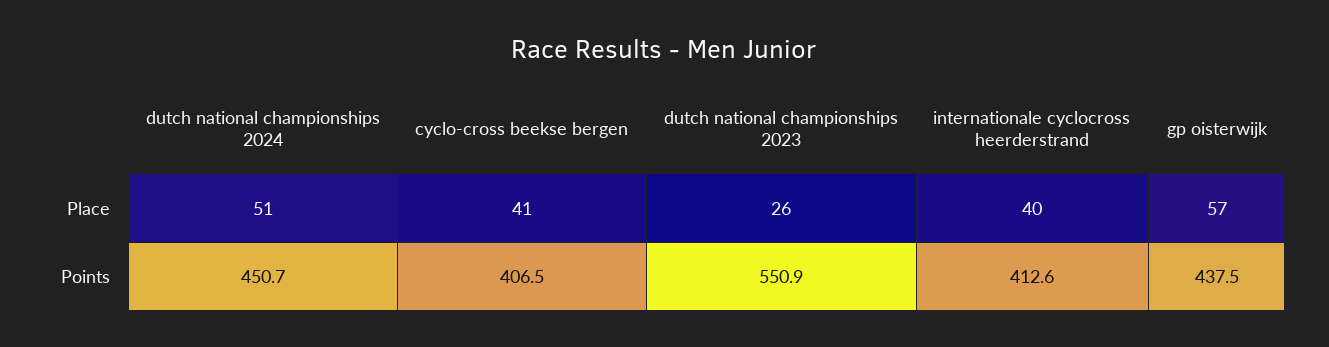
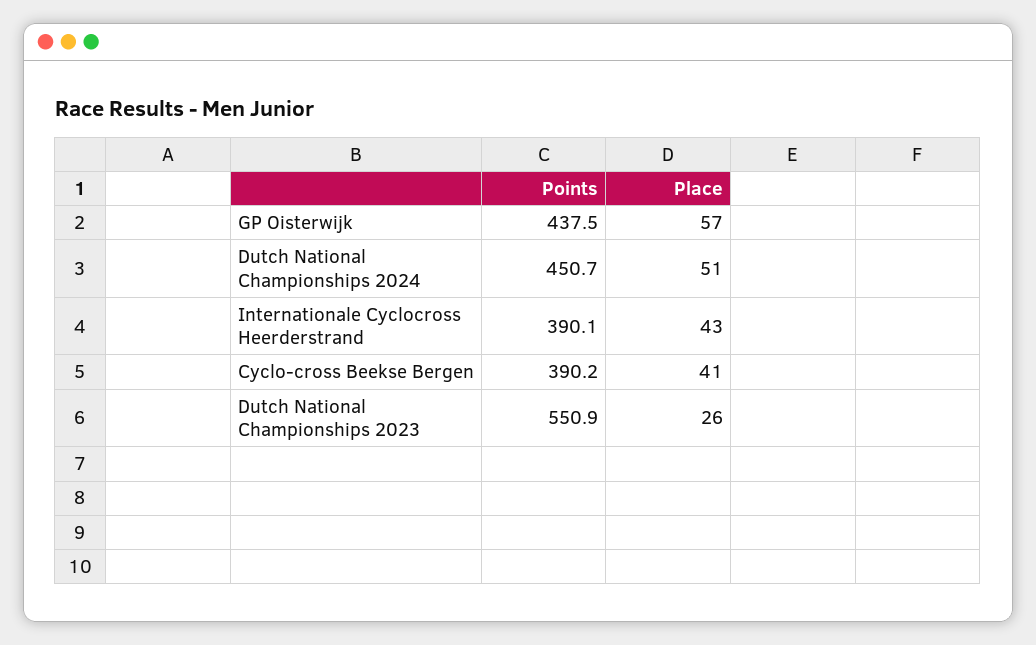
  {
    "dutch national championships 2024": {
      "Place": 51,
      "Points": 450.7
    },
    "cyclo-cross beekse bergen": {
      "Place": 41,
-     "Points": 406.5
+     "Points": 390.2
    },
    "dutch national championships 2023": {
      "Place": 26,
      "Points": 550.9
    },
    "internationale cyclocross heerderstrand": {
-     "Place": 40,
+     "Place": 43,
-     "Points": 412.6
+     "Points": 390.1
    },
    "gp oisterwijk": {
      "Place": 57,
      "Points": 437.5
    }
  }

